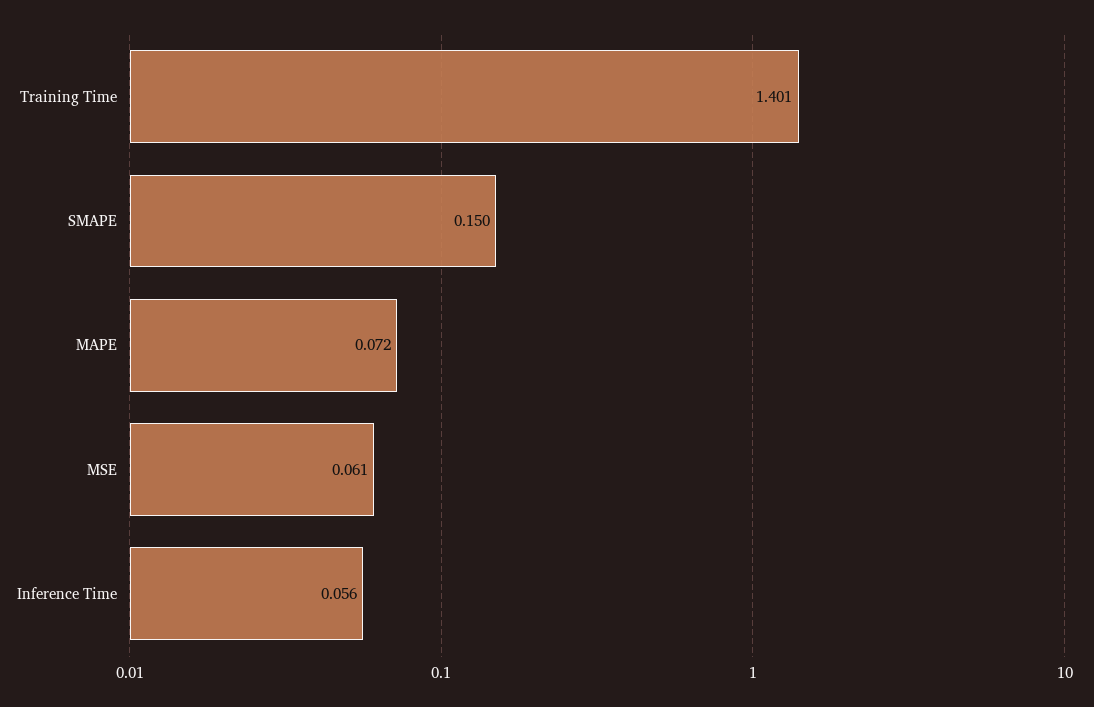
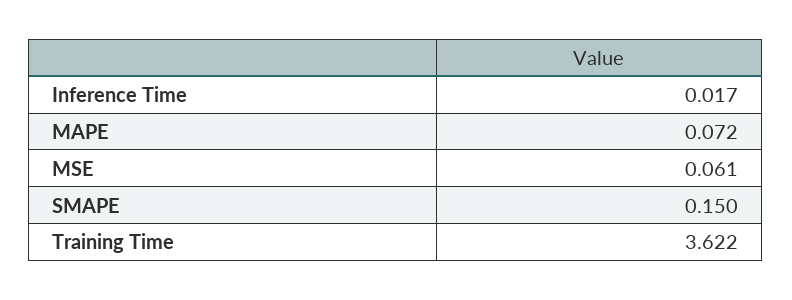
  {
-   "Training Time": 1.401,
+   "Training Time": 3.622,
    "SMAPE": 0.15,
    "MAPE": 0.072,
    "MSE": 0.061,
-   "Inference Time": 0.056
+   "Inference Time": 0.017
  }

